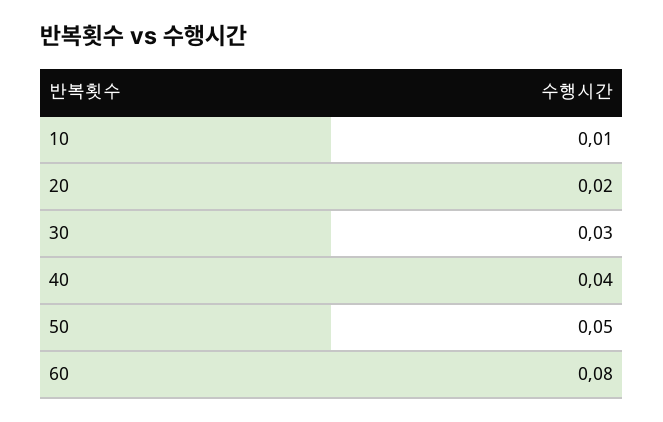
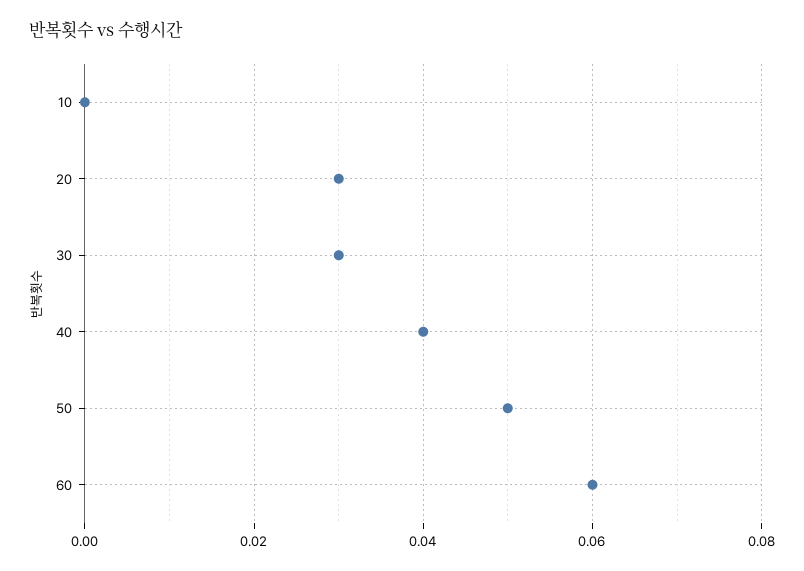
  {
-   "10": 0.01,
+   "10": 0,
-   "20": 0.02,
+   "20": 0.03,
    "30": 0.03,
    "40": 0.04,
    "50": 0.05,
-   "60": 0.08
+   "60": 0.06
  }

